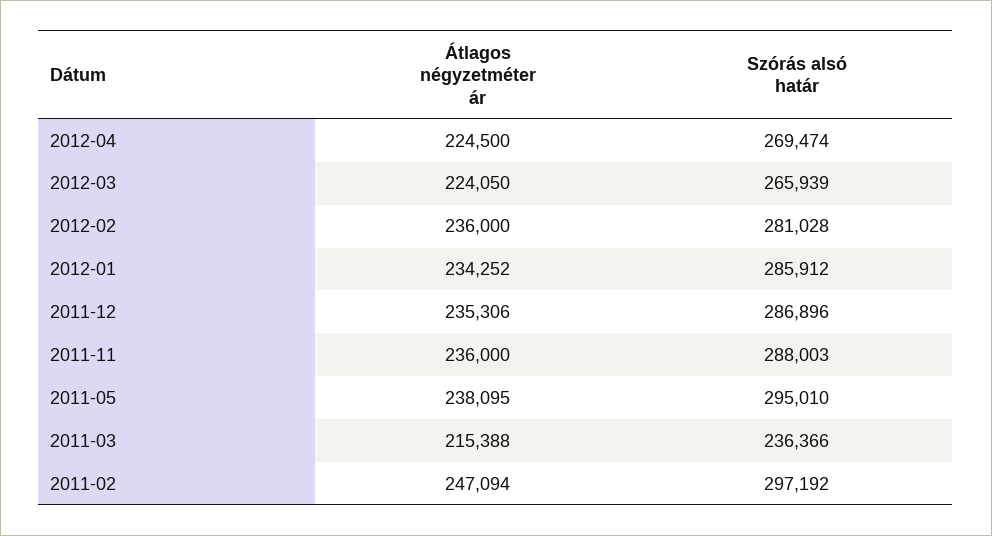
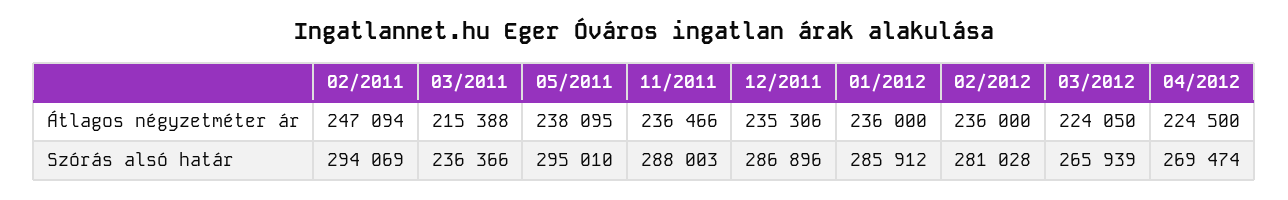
  {
    "Átlagos négyzetméter ár": {
      "2012-04": 224500,
      "2012-03": 224050,
      "2012-02": 236000,
-     "2012-01": 234252,
+     "2012-01": 236000,
      "2011-12": 235306,
-     "2011-11": 236000,
+     "2011-11": 236466,
      "2011-05": 238095,
      "2011-03": 215388,
      "2011-02": 247094
    },
    "Szórás alsó határ": {
      "2012-04": 269474,
      "2012-03": 265939,
      "2012-02": 281028,
      "2012-01": 285912,
      "2011-12": 286896,
      "2011-11": 288003,
      "2011-05": 295010,
      "2011-03": 236366,
-     "2011-02": 297192
+     "2011-02": 294069
    }
  }

